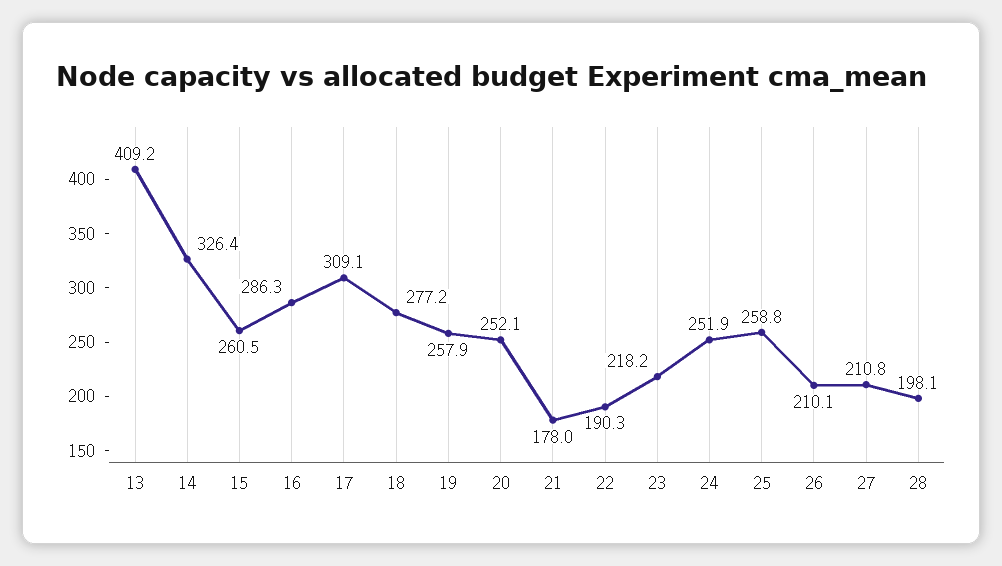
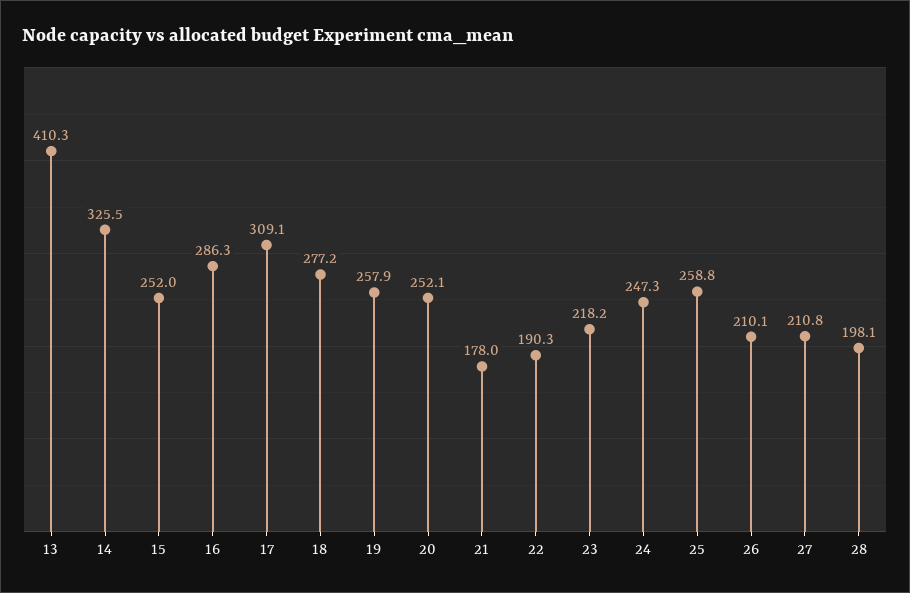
  {
-   "13": 409.2,
+   "13": 410.3,
-   "14": 326.4,
+   "14": 325.5,
-   "15": 260.5,
+   "15": 252,
    "16": 286.3,
    "17": 309.1,
    "18": 277.2,
    "19": 257.9,
    "20": 252.1,
    "21": 178,
    "22": 190.3,
    "23": 218.2,
-   "24": 251.9,
+   "24": 247.3,
    "25": 258.8,
    "26": 210.1,
    "27": 210.8,
    "28": 198.1
  }

